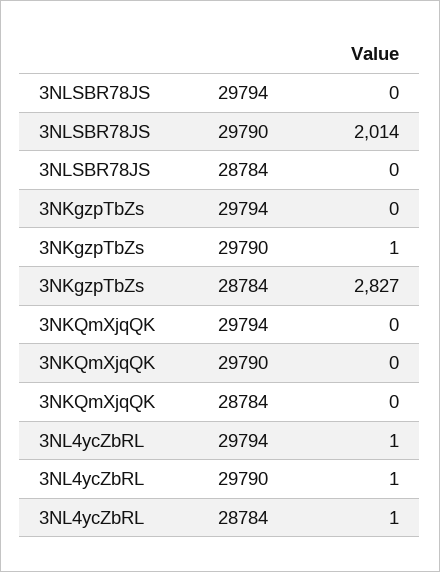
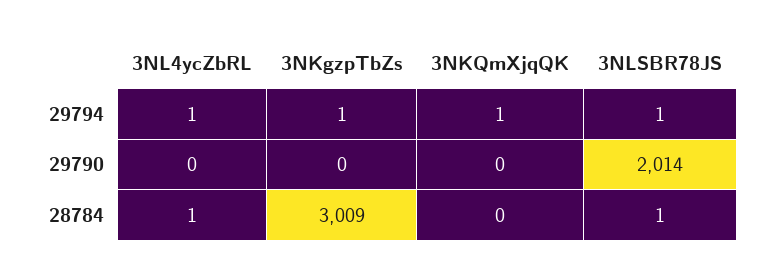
  {
    "3NLSBR78JS": {
-     "29794": 0,
+     "29794": 1,
      "29790": 2014,
-     "28784": 0
+     "28784": 1
    },
    "3NKgzpTbZs": {
-     "29794": 0,
+     "29794": 1,
-     "29790": 1,
+     "29790": 0,
-     "28784": 2827
+     "28784": 3009
    },
    "3NKQmXjqQK": {
-     "29794": 0,
+     "29794": 1,
      "29790": 0,
      "28784": 0
    },
    "3NL4ycZbRL": {
      "29794": 1,
-     "29790": 1,
+     "29790": 0,
      "28784": 1
    }
  }

